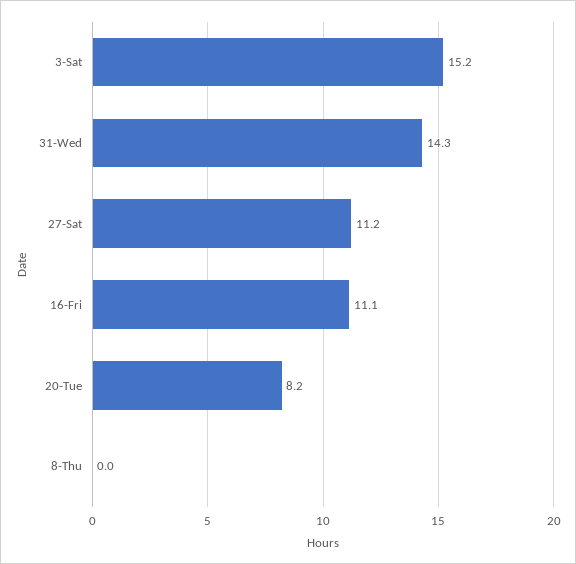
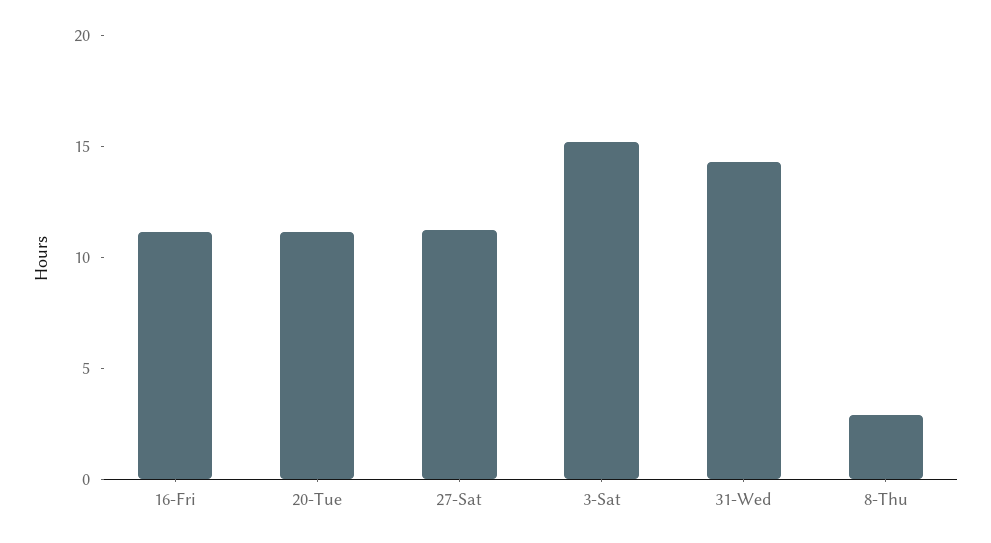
  {
    "3-Sat": 15.2,
    "31-Wed": 14.3,
    "27-Sat": 11.2,
    "16-Fri": 11.1,
-   "20-Tue": 8.2,
+   "20-Tue": 11,
-   "8-Thu": 0
+   "8-Thu": 3
  }

